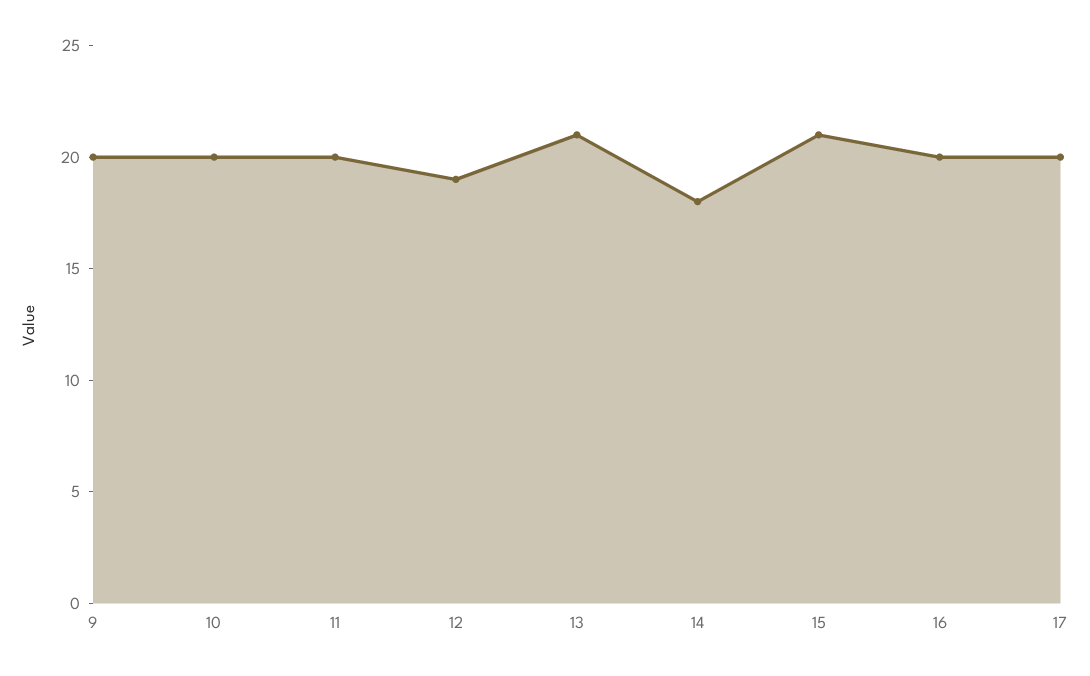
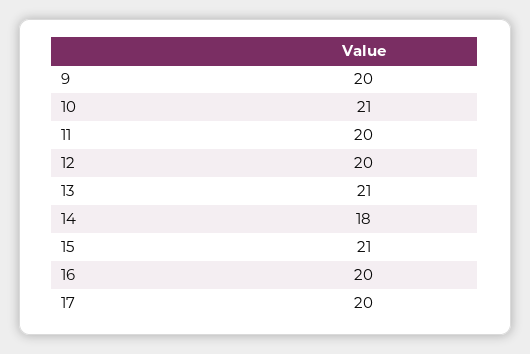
  {
    "9": 20,
-   "10": 20,
+   "10": 21,
    "11": 20,
-   "12": 19,
+   "12": 20,
    "13": 21,
    "14": 18,
    "15": 21,
    "16": 20,
    "17": 20
  }

